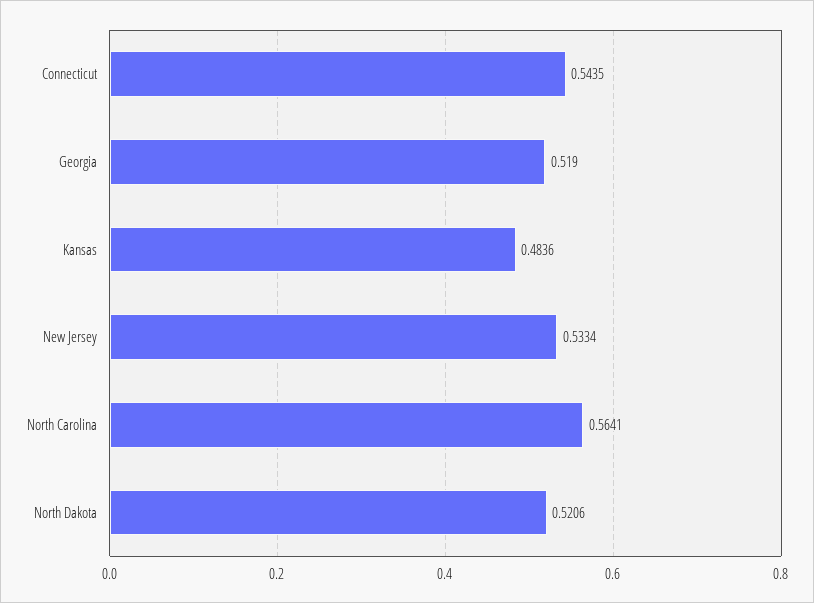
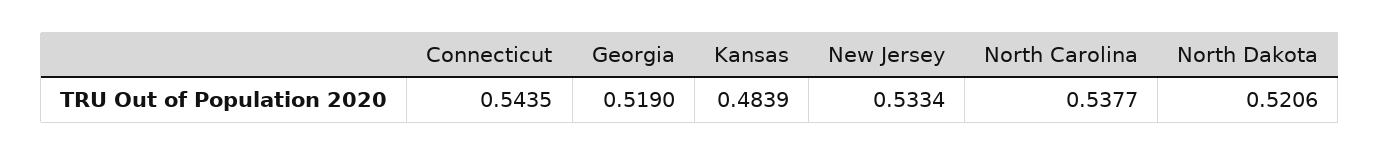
  {
    "Connecticut": 0.5435,
    "Georgia": 0.519,
-   "Kansas": 0.4836,
+   "Kansas": 0.4839,
    "New Jersey": 0.5334,
-   "North Carolina": 0.5641,
+   "North Carolina": 0.5377,
    "North Dakota": 0.5206
  }

